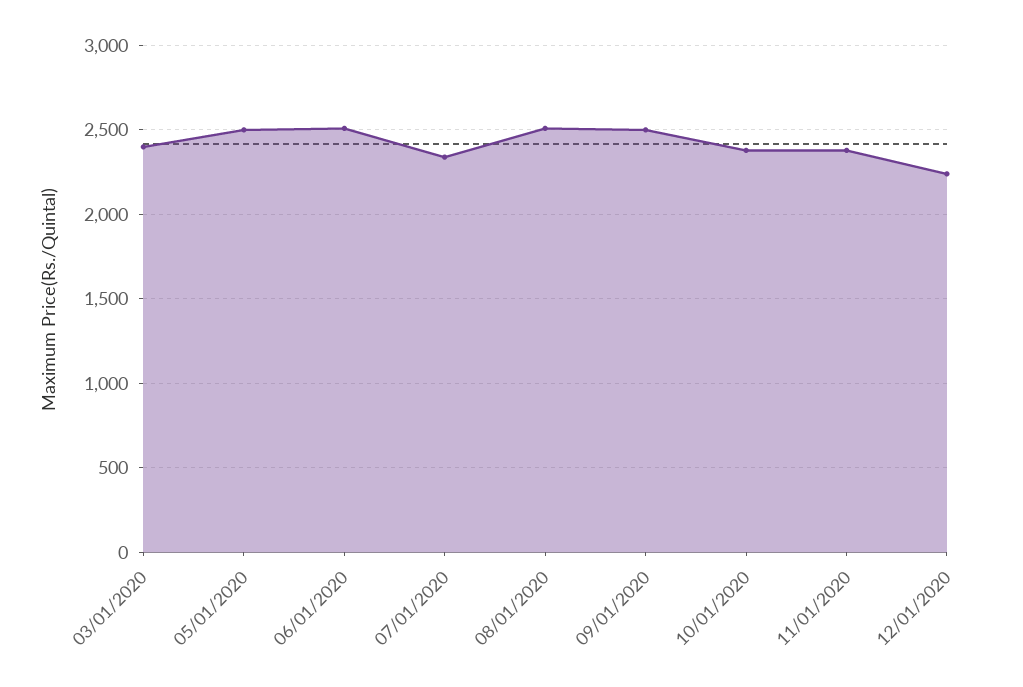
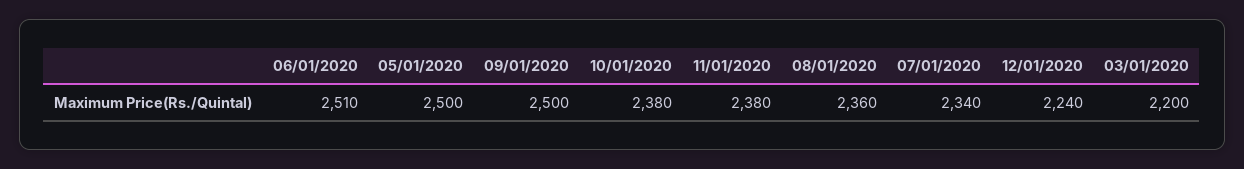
  {
-   "03/01/2020": 2400,
+   "03/01/2020": 2200,
    "05/01/2020": 2500,
    "06/01/2020": 2510,
    "07/01/2020": 2340,
-   "08/01/2020": 2500,
+   "08/01/2020": 2360,
    "09/01/2020": 2500,
    "10/01/2020": 2380,
    "11/01/2020": 2380,
    "12/01/2020": 2240
  }

